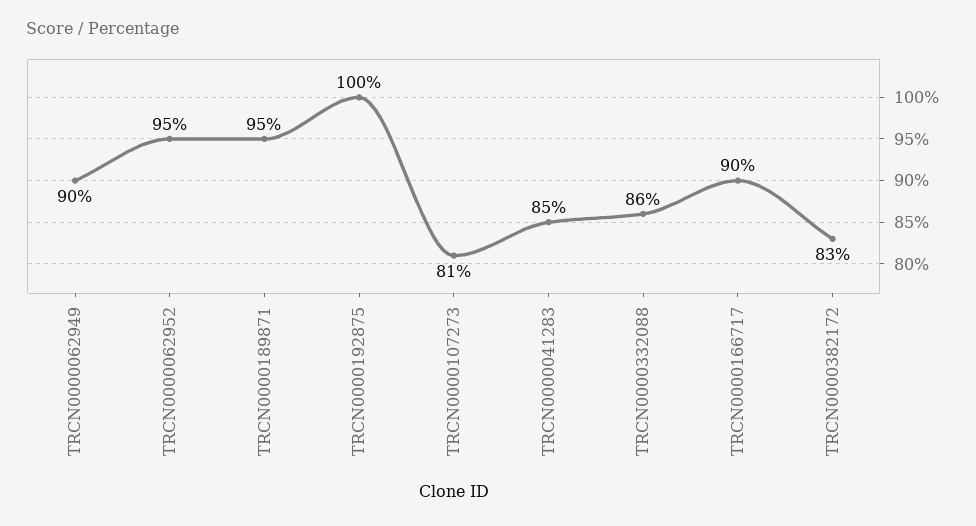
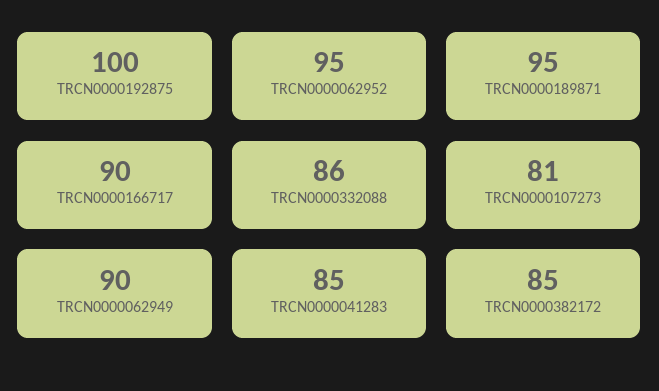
  {
    "TRCN0000062949": 90,
    "TRCN0000062952": 95,
    "TRCN0000189871": 95,
    "TRCN0000192875": 100,
    "TRCN0000107273": 81,
    "TRCN0000041283": 85,
    "TRCN0000332088": 86,
    "TRCN0000166717": 90,
-   "TRCN0000382172": 83
+   "TRCN0000382172": 85
  }

